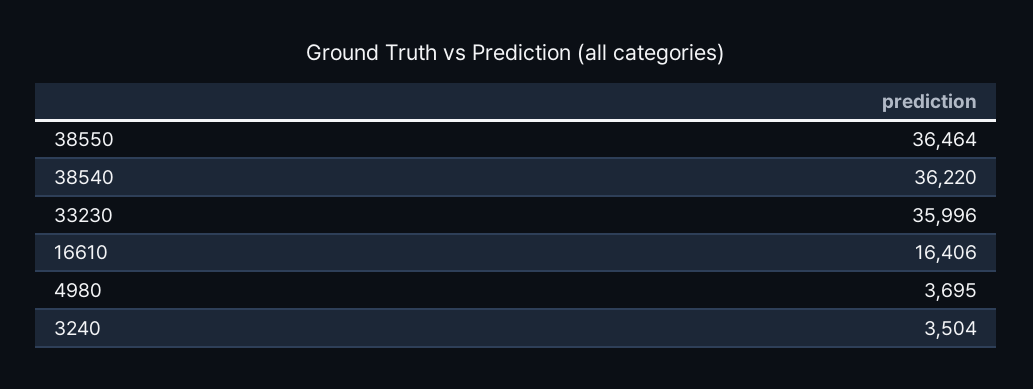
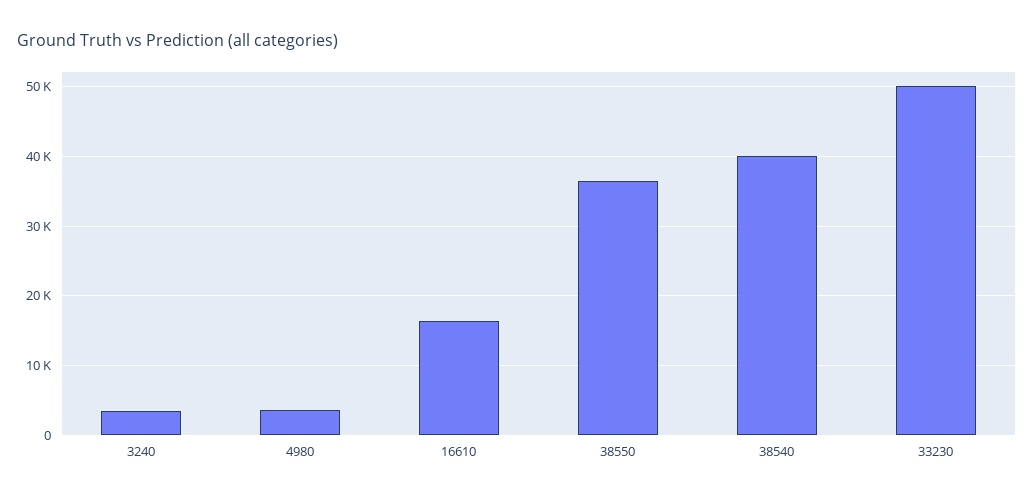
  {
    "38550": 36464,
-   "38540": 36220,
+   "38540": 40000,
-   "33230": 35996,
+   "33230": 50000,
    "16610": 16406,
    "4980": 3695,
    "3240": 3504
  }

